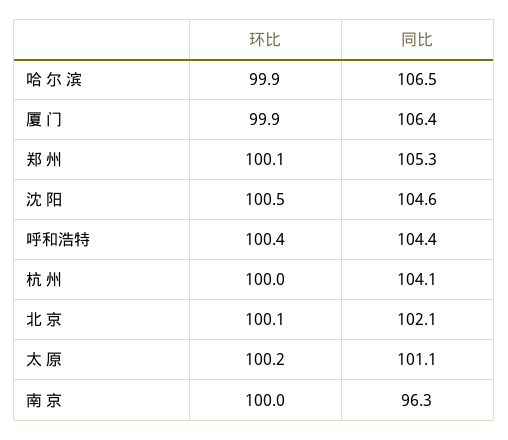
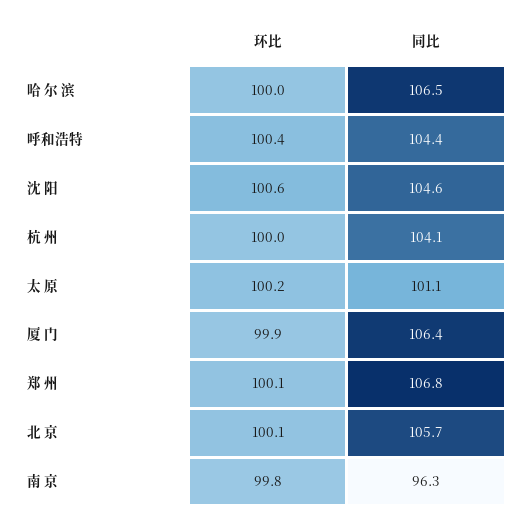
  {
    "环比": {
-     "哈 尔 滨": 99.9,
+     "哈 尔 滨": 100,
      "厦 门": 99.9,
      "郑 州": 100.1,
-     "沈 阳": 100.5,
+     "沈 阳": 100.6,
      "呼和浩特": 100.4,
      "杭 州": 100,
      "北 京": 100.1,
      "太 原": 100.2,
-     "南 京": 100
+     "南 京": 99.8
    },
    "同比": {
      "哈 尔 滨": 106.5,
      "厦 门": 106.4,
-     "郑 州": 105.3,
+     "郑 州": 106.8,
      "沈 阳": 104.6,
      "呼和浩特": 104.4,
      "杭 州": 104.1,
-     "北 京": 102.1,
+     "北 京": 105.7,
      "太 原": 101.1,
      "南 京": 96.3
    }
  }

